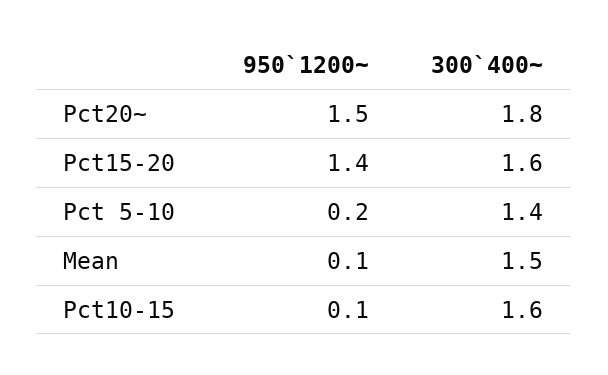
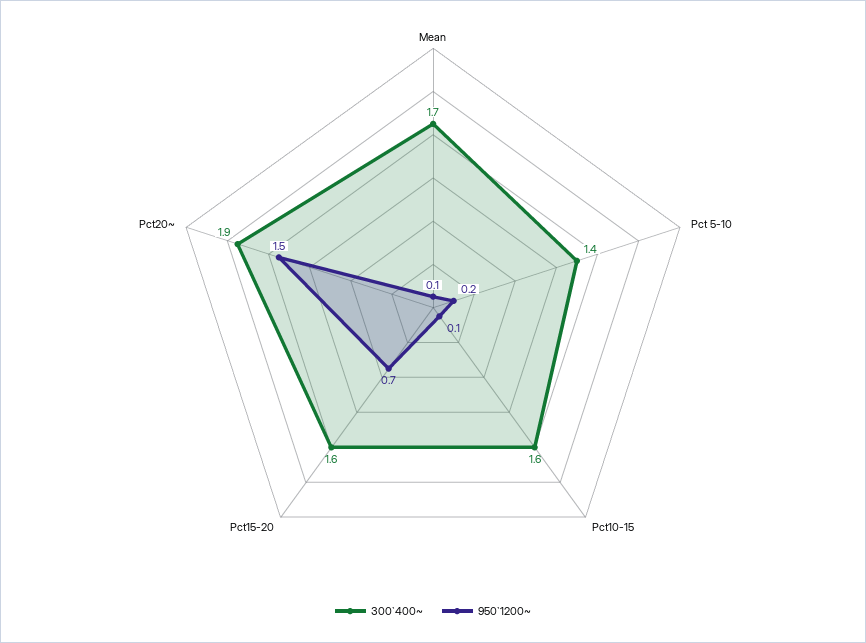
  {
    "950`1200~": {
      "Pct20~": 1.5,
-     "Pct15-20": 1.4,
+     "Pct15-20": 0.7,
      "Pct 5-10": 0.2,
      "Mean": 0.1,
      "Pct10-15": 0.1
    },
    "300`400~": {
-     "Pct20~": 1.8,
+     "Pct20~": 1.9,
      "Pct15-20": 1.6,
      "Pct 5-10": 1.4,
-     "Mean": 1.5,
+     "Mean": 1.7,
      "Pct10-15": 1.6
    }
  }

